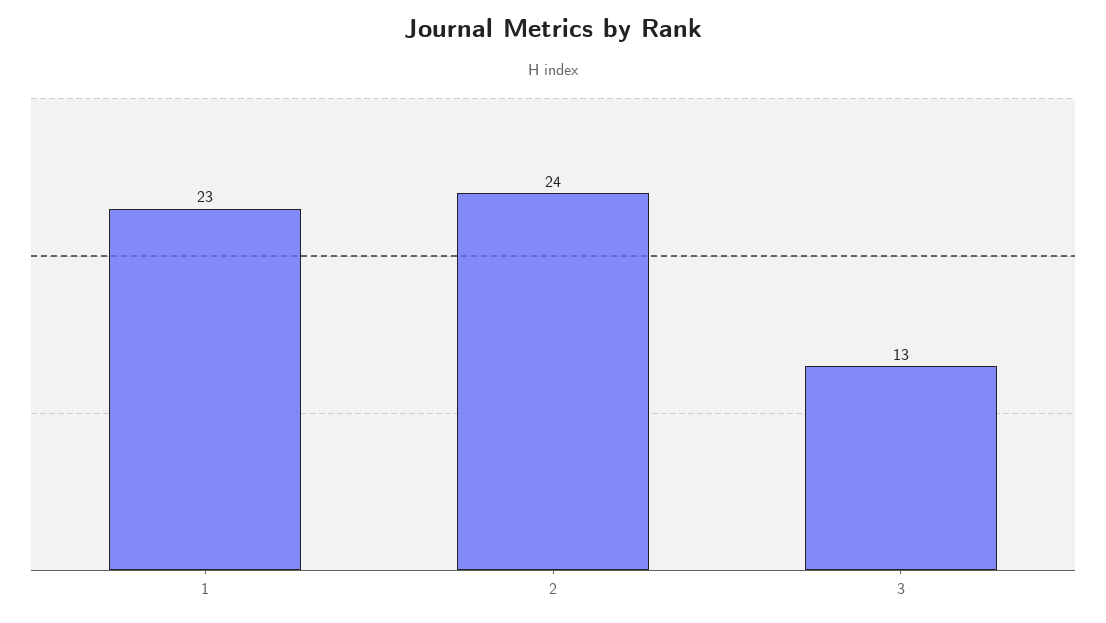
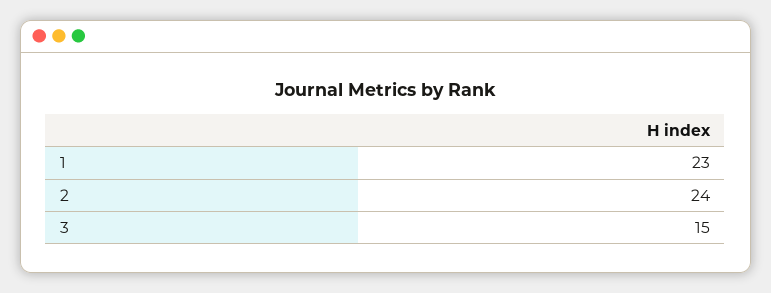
  {
    "1": 23,
    "2": 24,
-   "3": 13
+   "3": 15
  }

